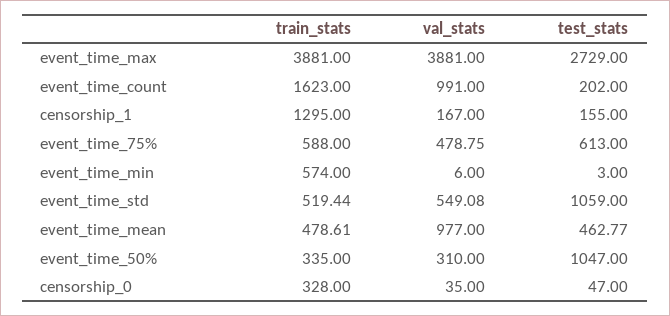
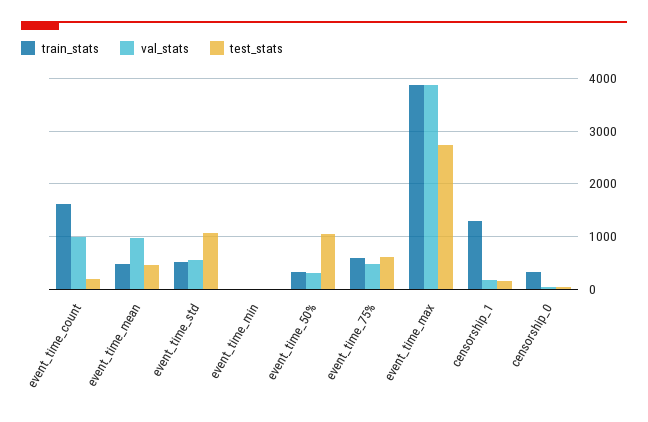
  {
    "train_stats": {
      "event_time_max": 3881,
      "event_time_count": 1623,
      "censorship_1": 1295,
      "event_time_75%": 588,
-     "event_time_min": 574,
+     "event_time_min": 0,
      "event_time_std": 519.44,
      "event_time_mean": 478.61,
      "event_time_50%": 335,
      "censorship_0": 328
    },
    "val_stats": {
      "event_time_max": 3881,
      "event_time_count": 991,
      "censorship_1": 167,
      "event_time_75%": 478.75,
      "event_time_min": 6,
      "event_time_std": 549.08,
      "event_time_mean": 977,
      "event_time_50%": 310,
      "censorship_0": 35
    },
    "test_stats": {
      "event_time_max": 2729,
      "event_time_count": 202,
      "censorship_1": 155,
      "event_time_75%": 613,
      "event_time_min": 3,
      "event_time_std": 1059,
      "event_time_mean": 462.77,
      "event_time_50%": 1047,
      "censorship_0": 47
    }
  }

